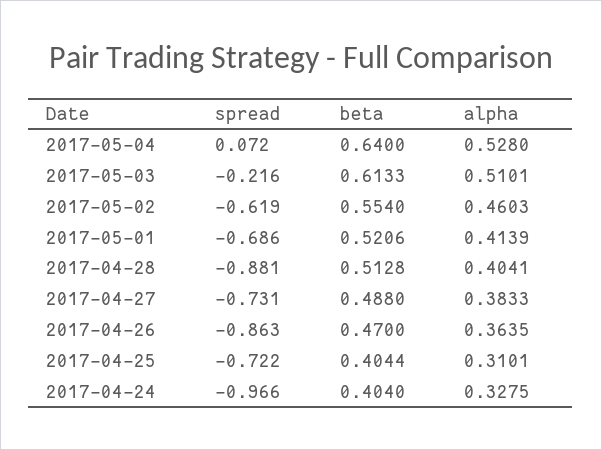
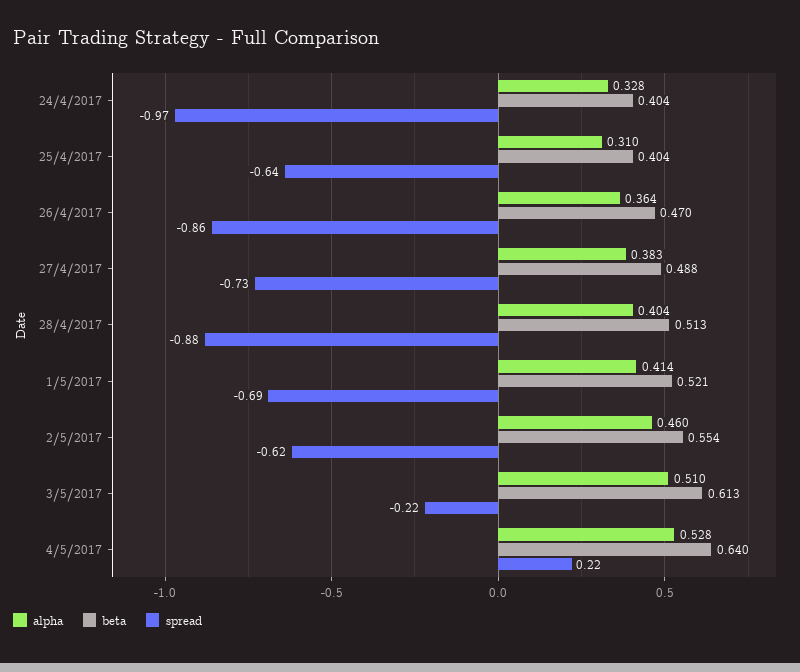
  {
    "spread": {
-     "2017-05-04": 0.072,
+     "2017-05-04": 0.22,
      "2017-05-03": -0.216,
      "2017-05-02": -0.619,
      "2017-05-01": -0.686,
      "2017-04-28": -0.881,
      "2017-04-27": -0.731,
      "2017-04-26": -0.863,
-     "2017-04-25": -0.722,
+     "2017-04-25": -0.64,
      "2017-04-24": -0.966
    },
    "beta": {
      "2017-05-04": 0.64,
      "2017-05-03": 0.6133,
      "2017-05-02": 0.554,
      "2017-05-01": 0.5206,
      "2017-04-28": 0.5128,
      "2017-04-27": 0.488,
      "2017-04-26": 0.47,
      "2017-04-25": 0.4044,
      "2017-04-24": 0.404
    },
    "alpha": {
      "2017-05-04": 0.528,
      "2017-05-03": 0.5101,
      "2017-05-02": 0.4603,
      "2017-05-01": 0.4139,
      "2017-04-28": 0.4041,
      "2017-04-27": 0.3833,
      "2017-04-26": 0.3635,
      "2017-04-25": 0.3101,
      "2017-04-24": 0.3275
    }
  }

